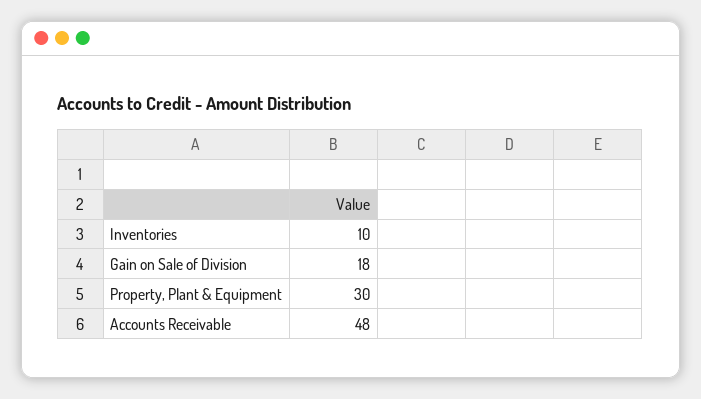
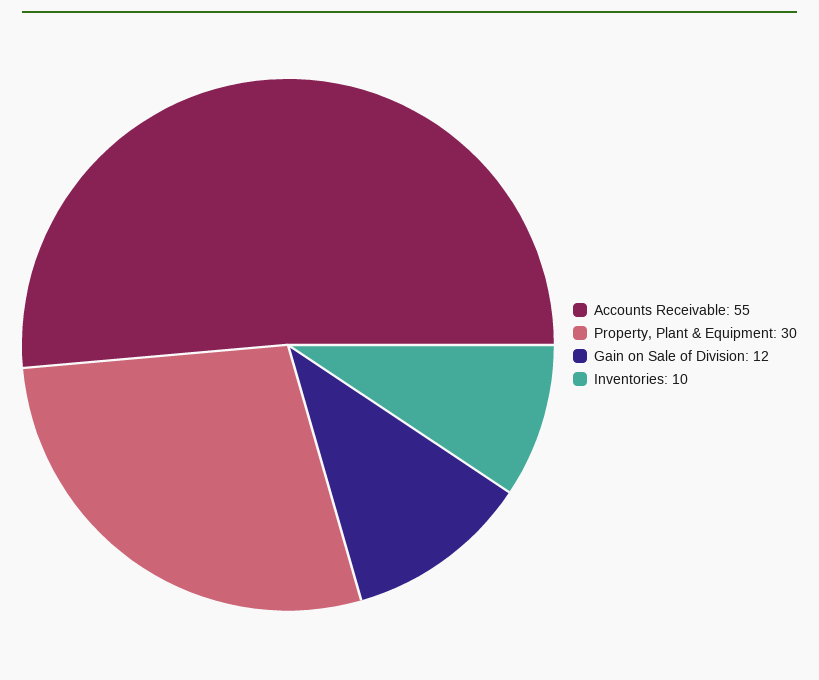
  {
    "Inventories": 10,
-   "Gain on Sale of Division": 18,
+   "Gain on Sale of Division": 12,
    "Property, Plant & Equipment": 30,
-   "Accounts Receivable": 48
+   "Accounts Receivable": 55
  }

